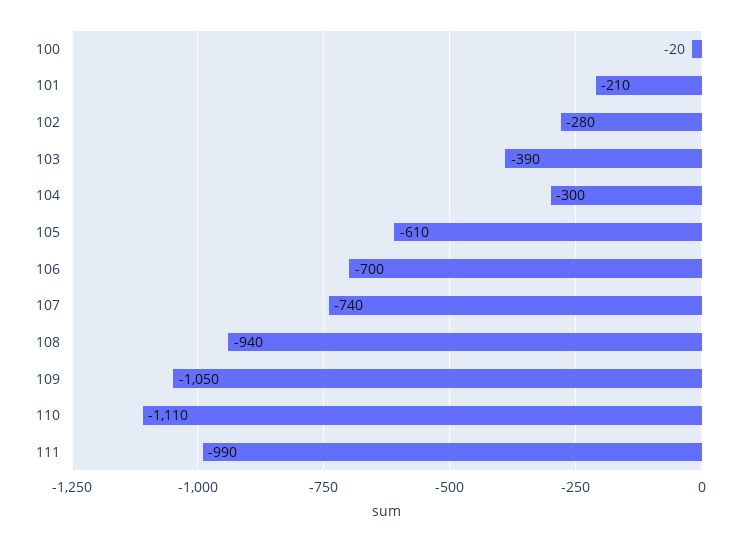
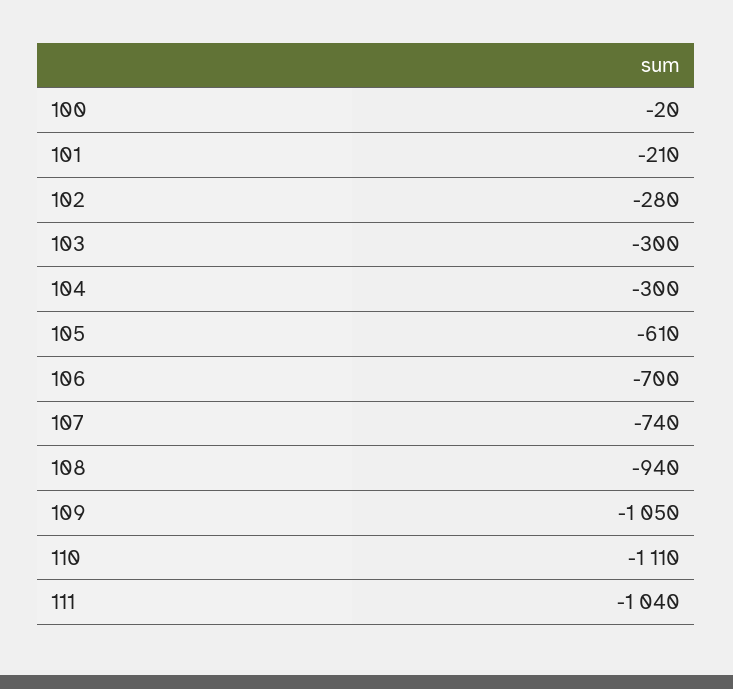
  {
    "100": -20,
    "101": -210,
    "102": -280,
-   "103": -390,
+   "103": -300,
    "104": -300,
    "105": -610,
    "106": -700,
    "107": -740,
    "108": -940,
    "109": -1050,
    "110": -1110,
-   "111": -990
+   "111": -1040
  }

